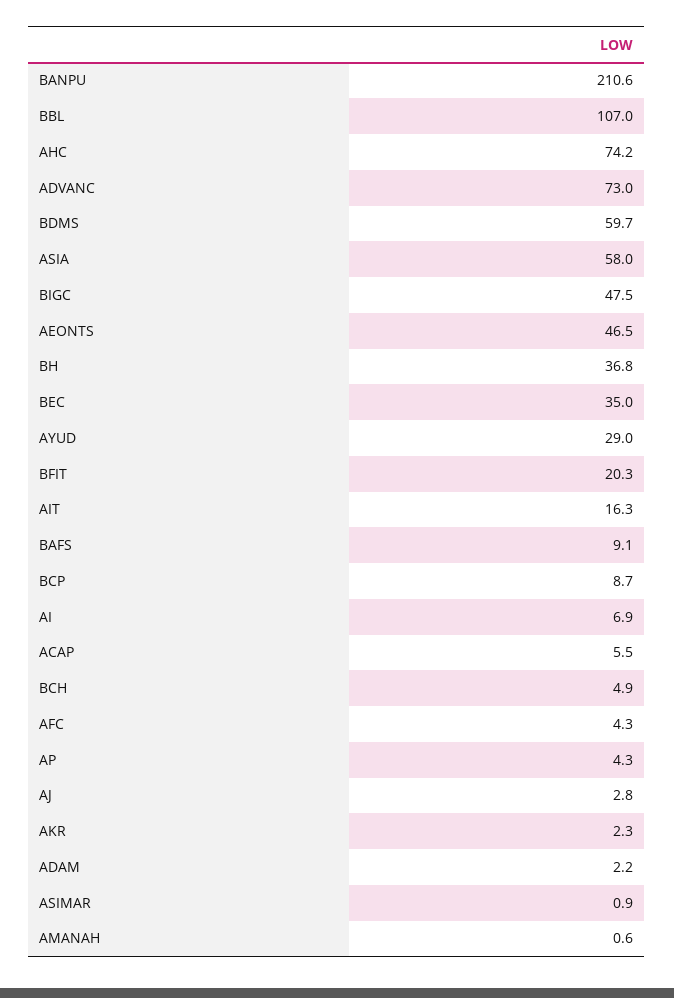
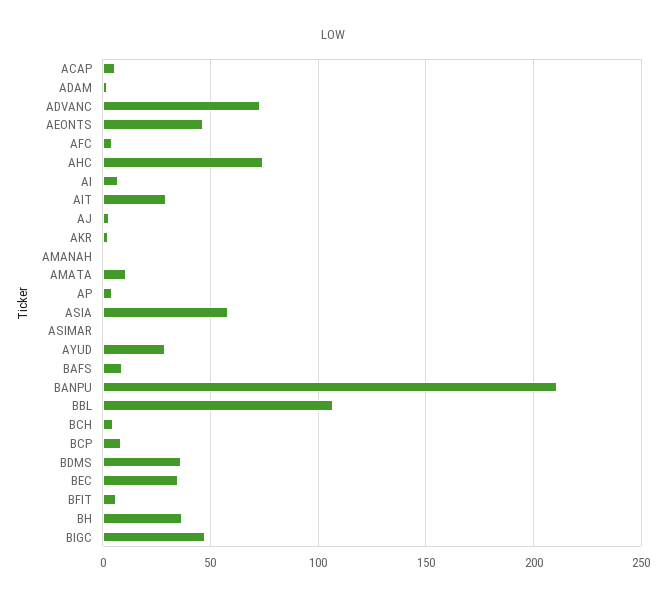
  {
    "BANPU": 210.6,
    "BBL": 107,
    "AHC": 74.2,
    "ADVANC": 73,
-   "BDMS": 59.7,
+   "BDMS": 35,
    "ASIA": 58,
    "BIGC": 47.5,
    "AEONTS": 46.5,
    "BH": 36.8,
    "BEC": 35,
    "AYUD": 29,
-   "BFIT": 20.3,
+   "BFIT": 5,
-   "AIT": 16.3,
+   "AIT": 30,
    "BAFS": 9.1,
    "BCP": 8.7,
    "AI": 6.9,
    "ACAP": 5.5,
    "BCH": 4.9,
    "AFC": 4.3,
    "AP": 4.3,
    "AJ": 2.8,
    "AKR": 2.3,
    "ADAM": 2.2,
    "ASIMAR": 0.9,
-   "AMANAH": 0.6
+   "AMANAH": 0.6,
+   "AMATA": 10
  }

